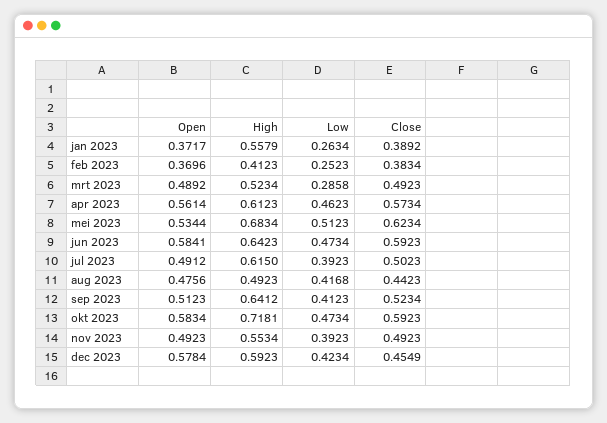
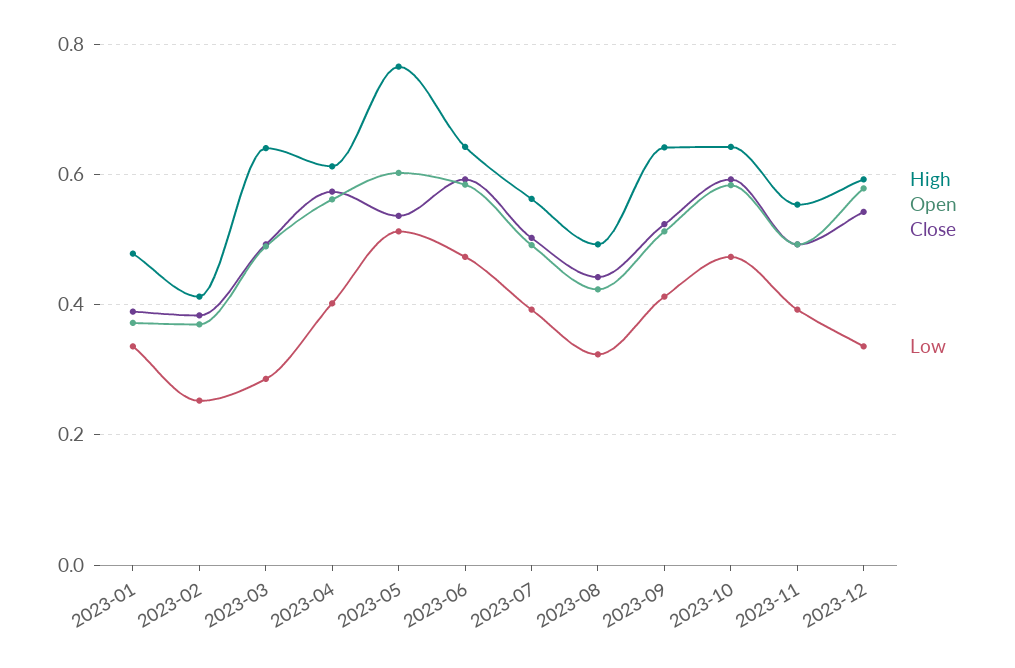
  {
    "Open": {
      "jan 2023": 0.3717,
      "feb 2023": 0.3696,
      "mrt 2023": 0.4892,
      "apr 2023": 0.5614,
-     "mei 2023": 0.5344,
+     "mei 2023": 0.6,
      "jun 2023": 0.5841,
      "jul 2023": 0.4912,
-     "aug 2023": 0.4756,
+     "aug 2023": 0.42,
      "sep 2023": 0.5123,
      "okt 2023": 0.5834,
      "nov 2023": 0.4923,
      "dec 2023": 0.5784
    },
    "High": {
-     "jan 2023": 0.5579,
+     "jan 2023": 0.48,
      "feb 2023": 0.4123,
-     "mrt 2023": 0.5234,
+     "mrt 2023": 0.64,
      "apr 2023": 0.6123,
-     "mei 2023": 0.6834,
+     "mei 2023": 0.76,
      "jun 2023": 0.6423,
-     "jul 2023": 0.615,
+     "jul 2023": 0.56,
      "aug 2023": 0.4923,
      "sep 2023": 0.6412,
-     "okt 2023": 0.7181,
+     "okt 2023": 0.64,
      "nov 2023": 0.5534,
      "dec 2023": 0.5923
    },
    "Low": {
-     "jan 2023": 0.2634,
+     "jan 2023": 0.34,
      "feb 2023": 0.2523,
      "mrt 2023": 0.2858,
-     "apr 2023": 0.4623,
+     "apr 2023": 0.4,
      "mei 2023": 0.5123,
      "jun 2023": 0.4734,
      "jul 2023": 0.3923,
-     "aug 2023": 0.4168,
+     "aug 2023": 0.32,
      "sep 2023": 0.4123,
      "okt 2023": 0.4734,
      "nov 2023": 0.3923,
-     "dec 2023": 0.4234
+     "dec 2023": 0.34
    },
    "Close": {
      "jan 2023": 0.3892,
      "feb 2023": 0.3834,
      "mrt 2023": 0.4923,
      "apr 2023": 0.5734,
-     "mei 2023": 0.6234,
+     "mei 2023": 0.54,
      "jun 2023": 0.5923,
      "jul 2023": 0.5023,
      "aug 2023": 0.4423,
      "sep 2023": 0.5234,
      "okt 2023": 0.5923,
      "nov 2023": 0.4923,
-     "dec 2023": 0.4549
+     "dec 2023": 0.54
    }
  }

